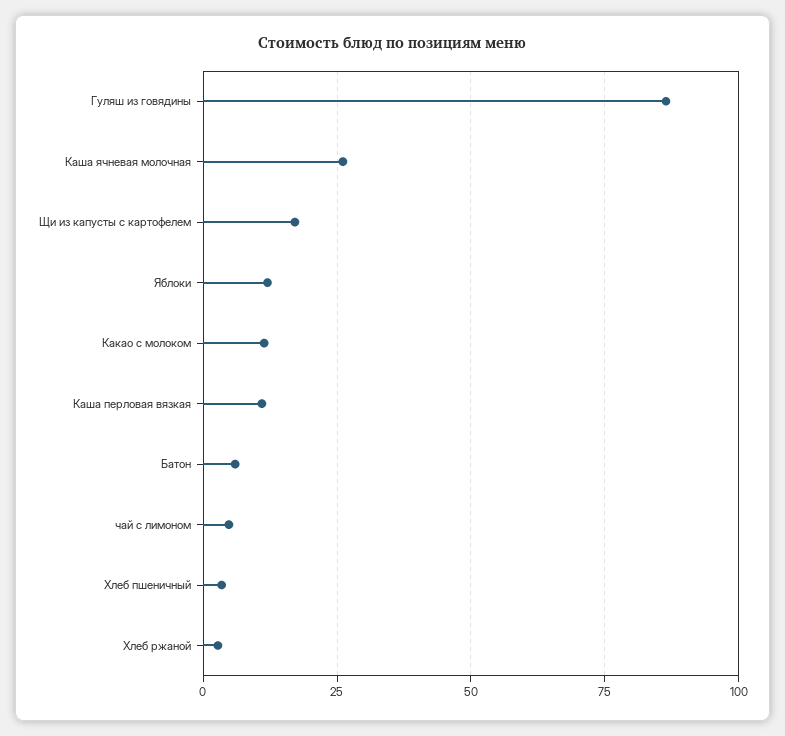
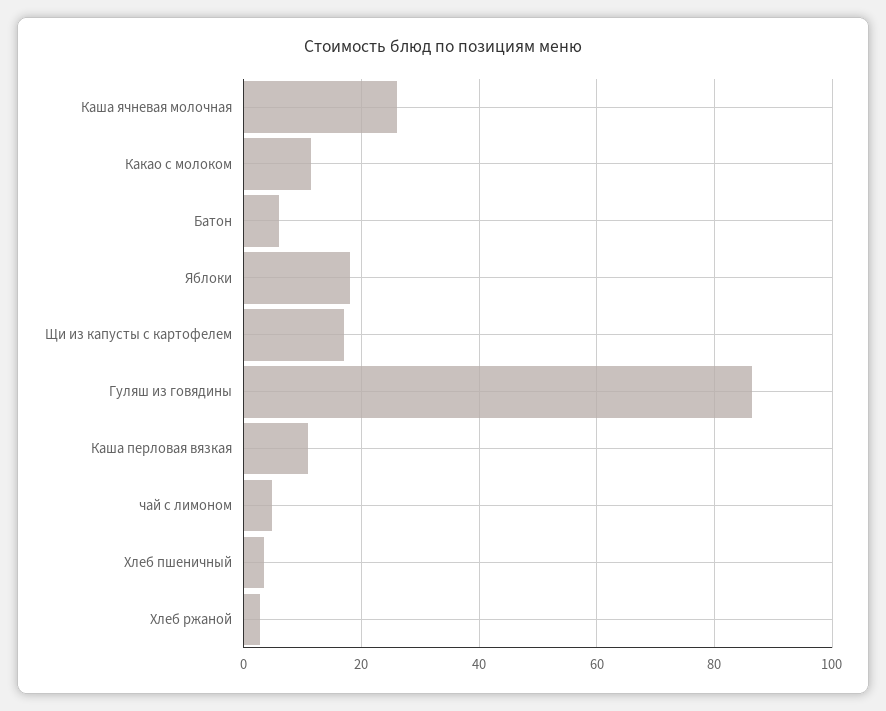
  {
    "Гуляш из говядины": 86,
    "Каша ячневая молочная": 26,
    "Щи из капусты с картофелем": 18,
-   "Яблоки": 12.5,
+   "Яблоки": 18,
    "Какао с молоком": 12,
    "Каша перловая вязкая": 10,
    "Батон": 6,
    "чай с лимоном": 4,
    "Хлеб пшеничный": 4,
    "Хлеб ржаной": 2
  }

